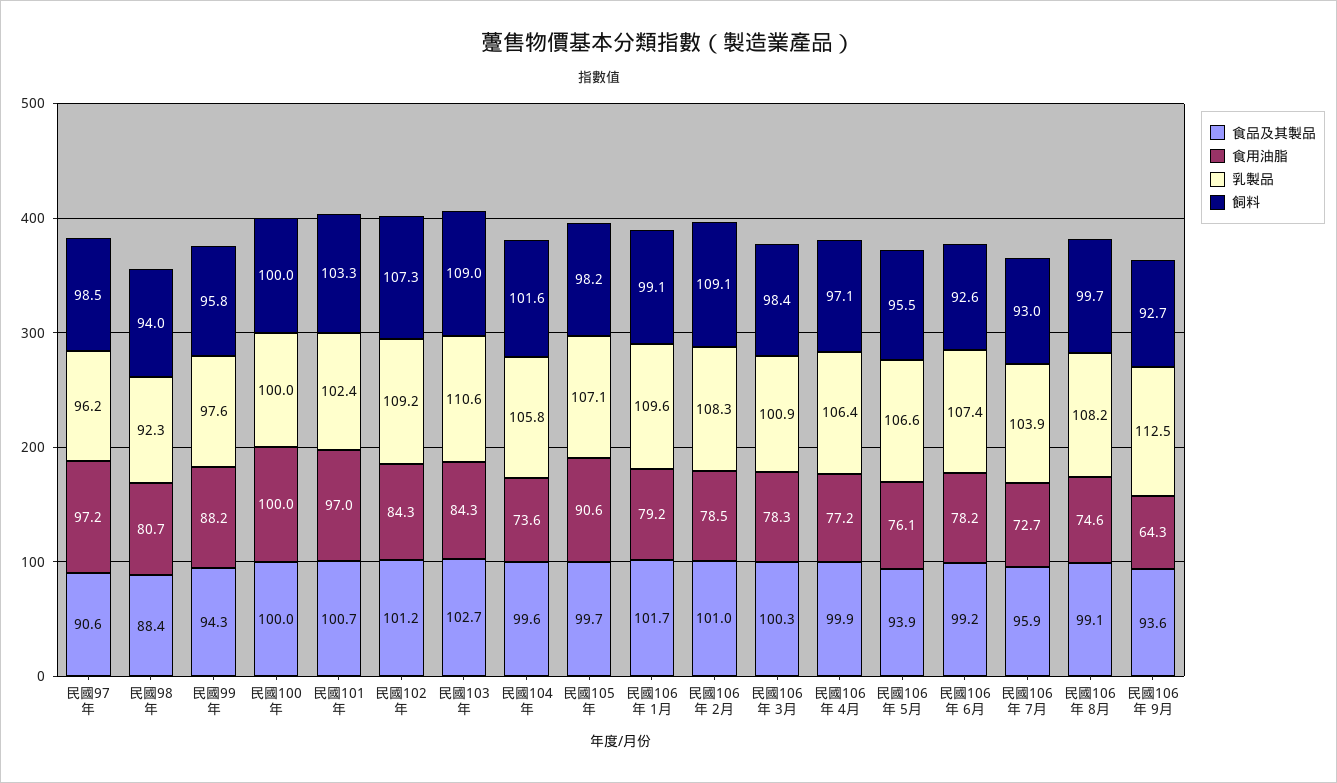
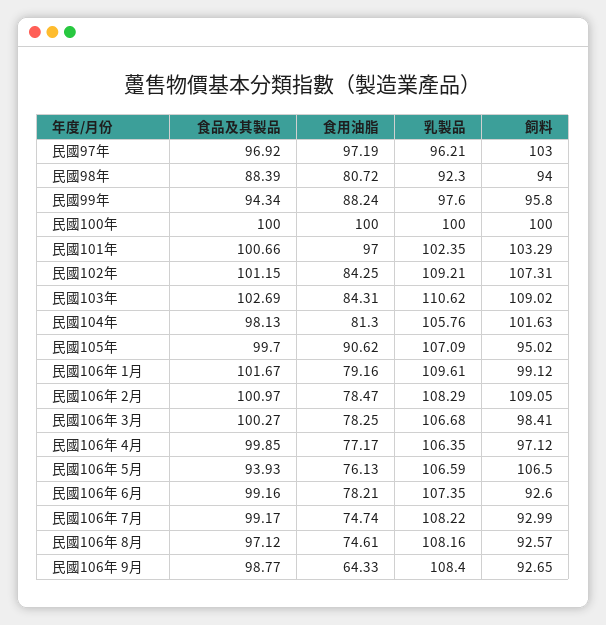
  {
    "食品及其製品": {
-     "民國97年": 90.6,
+     "民國97年": 96.92,
      "民國98年": 88.39,
      "民國99年": 94.34,
      "民國100年": 100,
      "民國101年": 100.66,
      "民國102年": 101.15,
      "民國103年": 102.69,
-     "民國104年": 99.6,
+     "民國104年": 98.13,
      "民國105年": 99.7,
      "民國106年 1月": 101.67,
      "民國106年 2月": 100.97,
      "民國106年 3月": 100.27,
      "民國106年 4月": 99.85,
      "民國106年 5月": 93.93,
      "民國106年 6月": 99.16,
-     "民國106年 7月": 95.9,
+     "民國106年 7月": 99.17,
-     "民國106年 8月": 99.1,
+     "民國106年 8月": 97.12,
-     "民國106年 9月": 93.6
+     "民國106年 9月": 98.77
    },
    "食用油脂": {
      "民國97年": 97.19,
      "民國98年": 80.72,
      "民國99年": 88.24,
      "民國100年": 100,
      "民國101年": 97,
      "民國102年": 84.25,
      "民國103年": 84.31,
-     "民國104年": 73.6,
+     "民國104年": 81.3,
      "民國105年": 90.62,
      "民國106年 1月": 79.16,
      "民國106年 2月": 78.47,
      "民國106年 3月": 78.25,
      "民國106年 4月": 77.17,
      "民國106年 5月": 76.13,
      "民國106年 6月": 78.21,
-     "民國106年 7月": 72.7,
+     "民國106年 7月": 74.74,
      "民國106年 8月": 74.61,
      "民國106年 9月": 64.33
    },
    "乳製品": {
      "民國97年": 96.21,
      "民國98年": 92.3,
      "民國99年": 97.6,
      "民國100年": 100,
      "民國101年": 102.35,
      "民國102年": 109.21,
      "民國103年": 110.62,
      "民國104年": 105.76,
      "民國105年": 107.09,
      "民國106年 1月": 109.61,
      "民國106年 2月": 108.29,
-     "民國106年 3月": 100.9,
+     "民國106年 3月": 106.68,
      "民國106年 4月": 106.35,
      "民國106年 5月": 106.59,
      "民國106年 6月": 107.35,
-     "民國106年 7月": 103.9,
+     "民國106年 7月": 108.22,
      "民國106年 8月": 108.16,
-     "民國106年 9月": 112.5
+     "民國106年 9月": 108.4
    },
    "飼料": {
-     "民國97年": 98.5,
+     "民國97年": 103,
      "民國98年": 94,
      "民國99年": 95.8,
      "民國100年": 100,
      "民國101年": 103.29,
      "民國102年": 107.31,
      "民國103年": 109.02,
      "民國104年": 101.63,
-     "民國105年": 98.2,
+     "民國105年": 95.02,
      "民國106年 1月": 99.12,
      "民國106年 2月": 109.05,
      "民國106年 3月": 98.41,
      "民國106年 4月": 97.12,
-     "民國106年 5月": 95.5,
+     "民國106年 5月": 106.5,
      "民國106年 6月": 92.6,
      "民國106年 7月": 92.99,
-     "民國106年 8月": 99.7,
+     "民國106年 8月": 92.57,
      "民國106年 9月": 92.65
    }
  }

